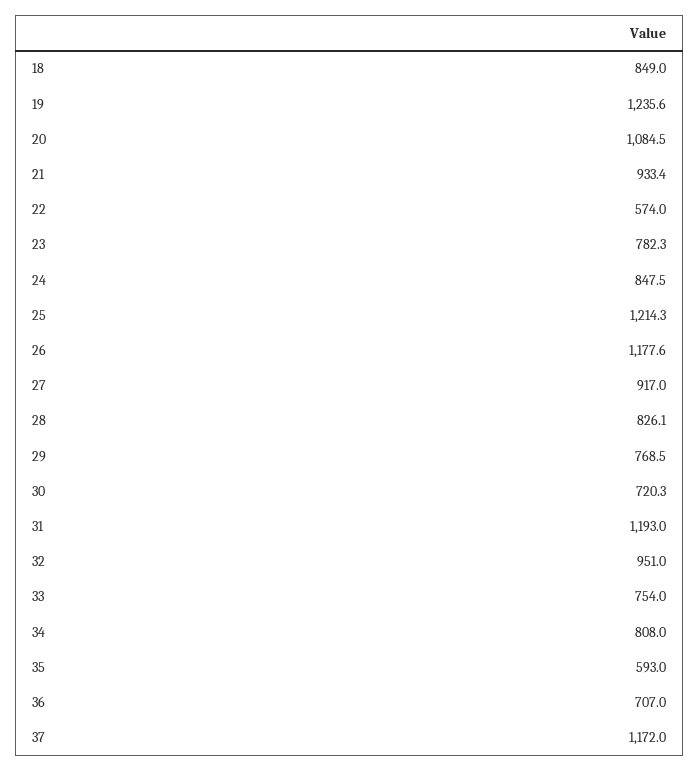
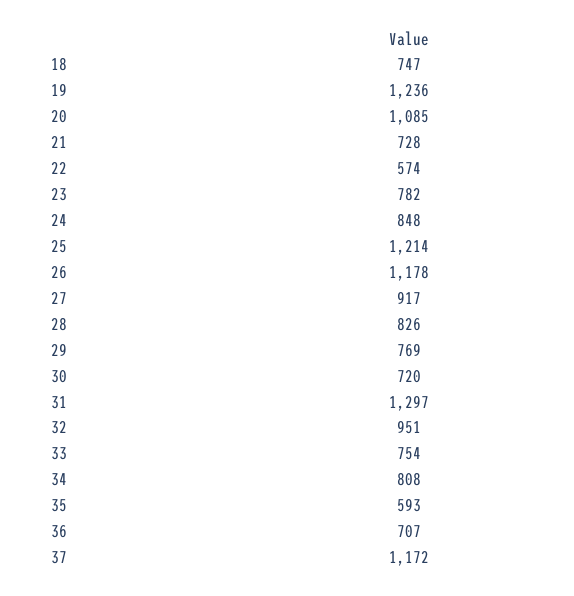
  {
-   "18": 849,
+   "18": 747,
    "19": 1235.6,
    "20": 1084.5,
-   "21": 933.4,
+   "21": 728,
    "22": 574,
    "23": 782.3,
    "24": 847.5,
    "25": 1214.3,
    "26": 1177.6,
    "27": 917,
    "28": 826.1,
    "29": 768.5,
    "30": 720.3,
-   "31": 1193,
+   "31": 1297,
    "32": 951,
    "33": 754,
    "34": 808,
    "35": 593,
    "36": 707,
    "37": 1172
  }

